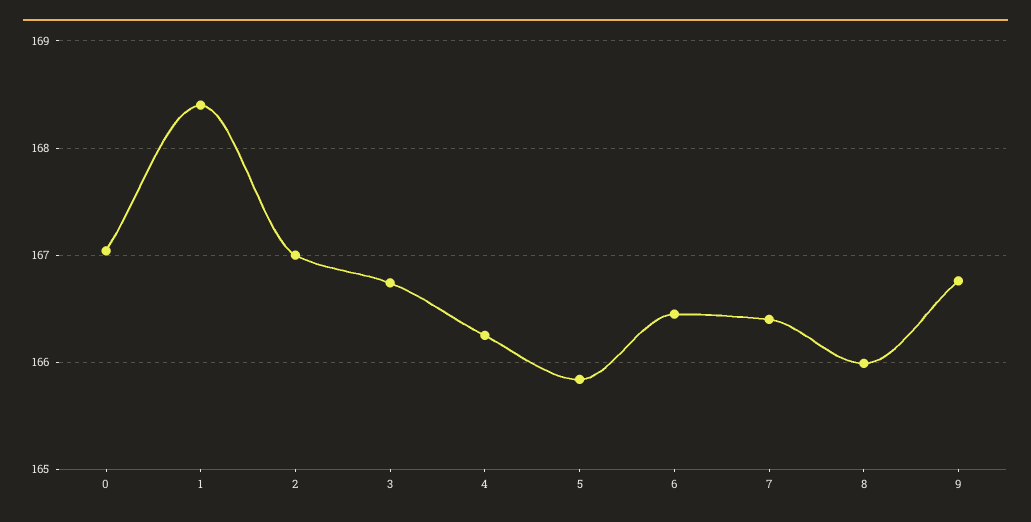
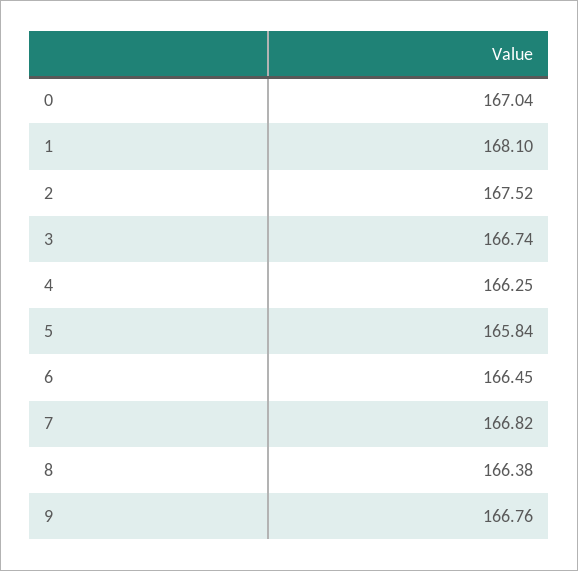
  {
    "0": 167.04,
-   "1": 168.4,
+   "1": 168.1,
-   "2": 167,
+   "2": 167.52,
    "3": 166.74,
    "4": 166.25,
    "5": 165.84,
    "6": 166.45,
-   "7": 166.4,
+   "7": 166.82,
-   "8": 166,
+   "8": 166.38,
    "9": 166.76
  }

